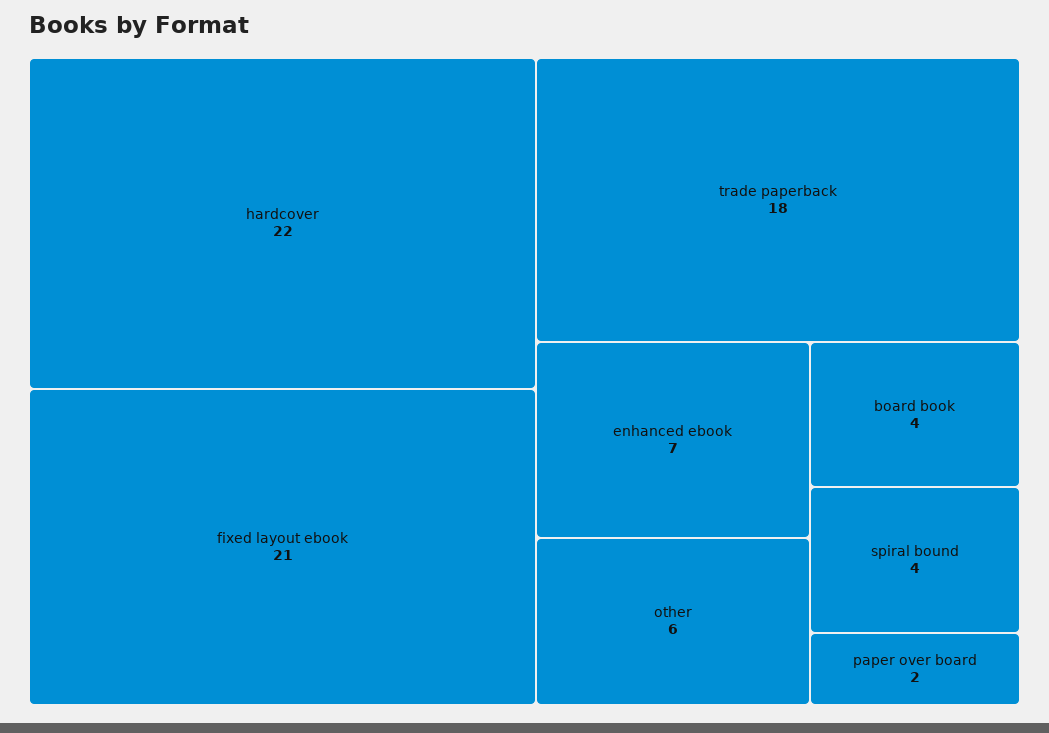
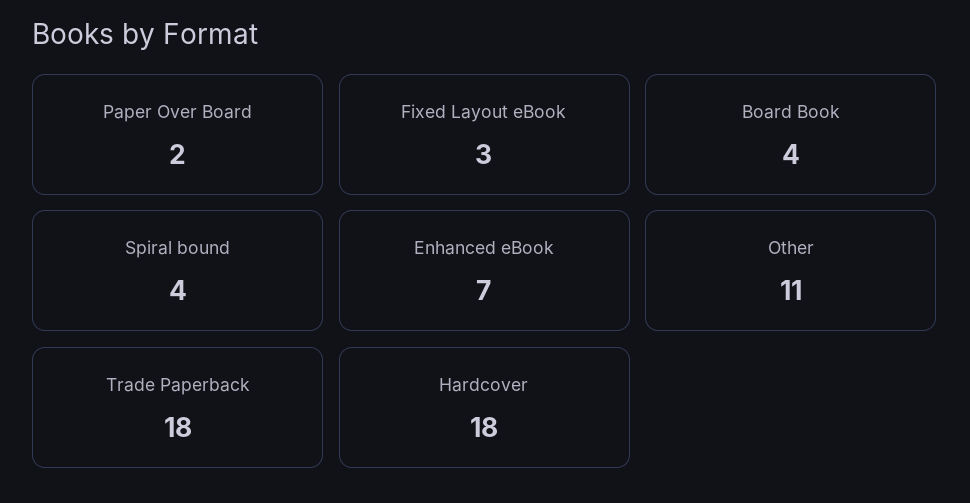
  {
-   "hardcover": 22,
+   "hardcover": 18,
-   "fixed layout ebook": 21,
+   "fixed layout ebook": 3,
    "trade paperback": 18,
    "enhanced ebook": 7,
-   "other": 6,
+   "other": 11,
    "board book": 4,
    "spiral bound": 4,
    "paper over board": 2
  }

